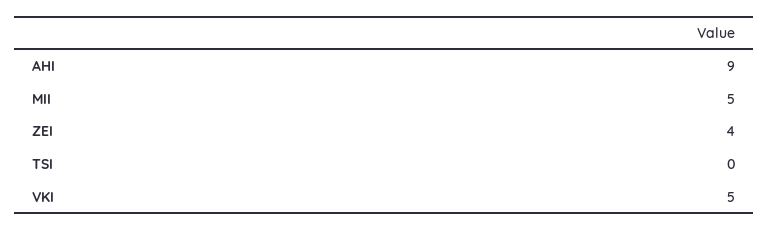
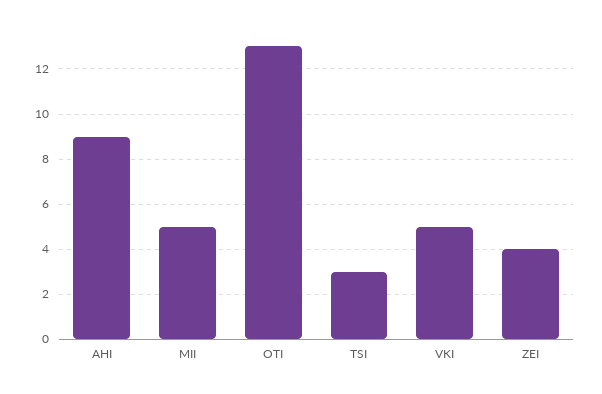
  {
    "AHI": 9,
    "MII": 5,
    "ZEI": 4,
-   "TSI": 0,
+   "TSI": 3,
-   "VKI": 5
+   "VKI": 5,
+   "OTI": 13
  }

